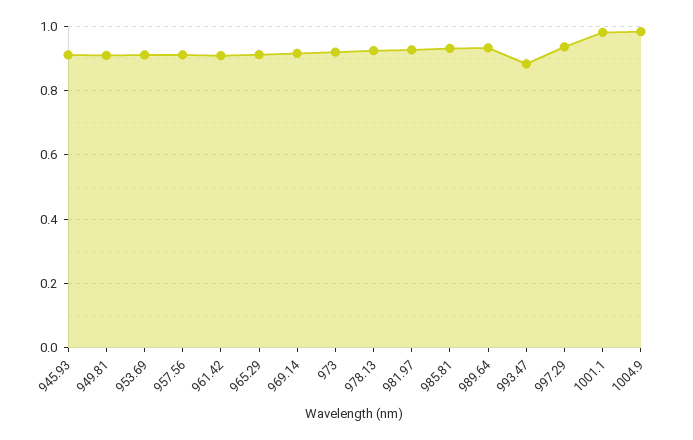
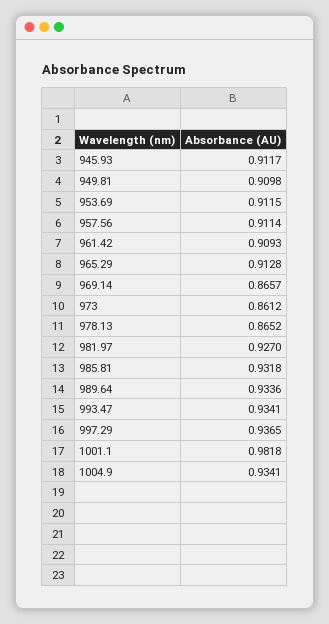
  {
    "945.93": 0.9117,
    "949.81": 0.9098,
    "953.69": 0.9115,
    "957.56": 0.9114,
    "961.42": 0.9093,
    "965.29": 0.9128,
-   "969.14": 0.92,
+   "969.14": 0.8657,
-   "973": 0.92,
+   "973": 0.8612,
-   "978.13": 0.92,
+   "978.13": 0.8652,
    "981.97": 0.927,
    "985.81": 0.9318,
    "989.64": 0.9336,
-   "993.47": 0.88,
+   "993.47": 0.9341,
    "997.29": 0.9365,
    "1001.1": 0.9818,
-   "1004.9": 0.98
+   "1004.9": 0.9341
  }

